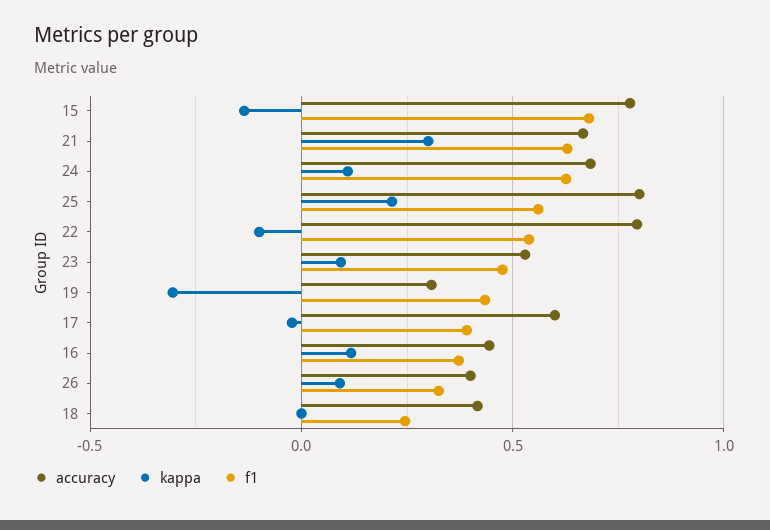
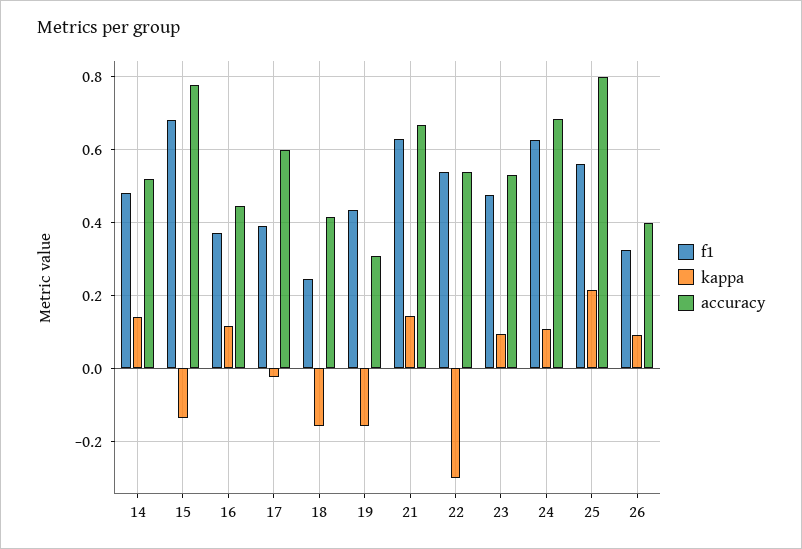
  {
    "accuracy": {
      "15": 0.78,
      "21": 0.66,
      "24": 0.68,
      "25": 0.8,
-     "22": 0.8,
+     "22": 0.54,
      "23": 0.52,
      "19": 0.3,
      "17": 0.6,
      "16": 0.44,
      "26": 0.4,
-     "18": 0.42
+     "18": 0.42,
+     "14": 0.52
    },
    "kappa": {
      "15": -0.14,
-     "21": 0.3,
+     "21": 0.14,
      "24": 0.1,
      "25": 0.22,
-     "22": -0.1,
+     "22": -0.3,
      "23": 0.1,
-     "19": -0.3,
+     "19": -0.16,
      "17": -0.02,
      "16": 0.12,
      "26": 0.1,
-     "18": 0
+     "18": -0.16,
+     "14": 0.14
    },
    "f1": {
      "15": 0.68,
      "21": 0.62,
      "24": 0.62,
      "25": 0.56,
      "22": 0.54,
      "23": 0.48,
      "19": 0.44,
      "17": 0.4,
      "16": 0.38,
      "26": 0.32,
-     "18": 0.24
+     "18": 0.24,
+     "14": 0.48
    }
  }

